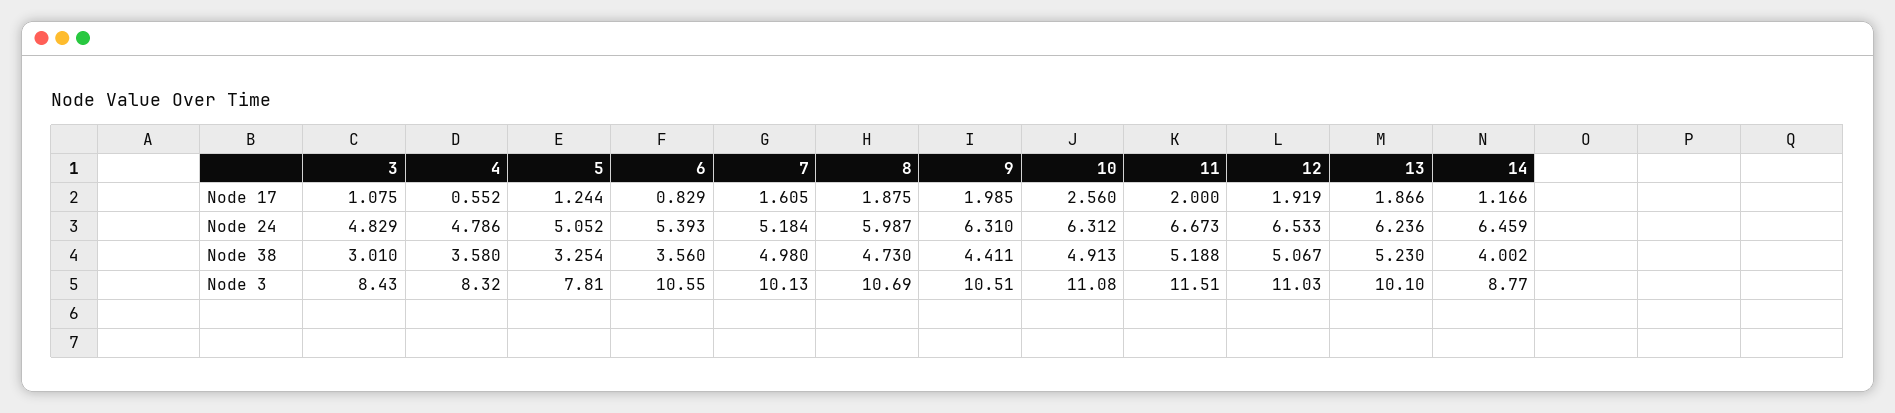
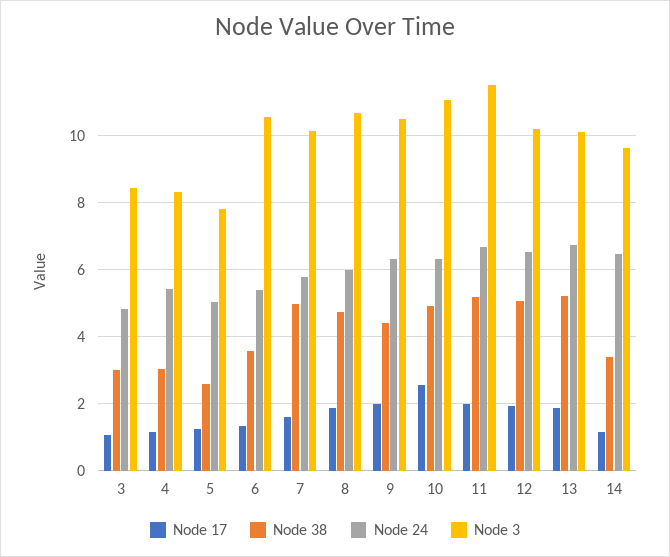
  {
    "Node 17": {
      "3": 1.075,
-     "4": 0.552,
+     "4": 1.2,
      "5": 1.244,
-     "6": 0.829,
+     "6": 1.4,
      "7": 1.605,
      "8": 1.875,
      "9": 1.985,
      "10": 2.56,
      "11": 2,
      "12": 1.919,
      "13": 1.866,
      "14": 1.166
    },
    "Node 24": {
      "3": 4.829,
-     "4": 4.786,
+     "4": 5.4,
      "5": 5.052,
      "6": 5.393,
-     "7": 5.184,
+     "7": 5.8,
      "8": 5.987,
      "9": 6.31,
      "10": 6.312,
      "11": 6.673,
      "12": 6.533,
-     "13": 6.236,
+     "13": 6.8,
      "14": 6.459
    },
    "Node 38": {
      "3": 3.01,
-     "4": 3.58,
+     "4": 3,
-     "5": 3.254,
+     "5": 2.6,
      "6": 3.56,
      "7": 4.98,
      "8": 4.73,
      "9": 4.411,
      "10": 4.913,
      "11": 5.188,
      "12": 5.067,
      "13": 5.23,
-     "14": 4.002
+     "14": 3.4
    },
    "Node 3": {
      "3": 8.43,
      "4": 8.32,
      "5": 7.81,
      "6": 10.55,
      "7": 10.13,
      "8": 10.69,
      "9": 10.51,
      "10": 11.08,
      "11": 11.51,
-     "12": 11.03,
+     "12": 10.2,
      "13": 10.1,
-     "14": 8.77
+     "14": 9.6
    }
  }

